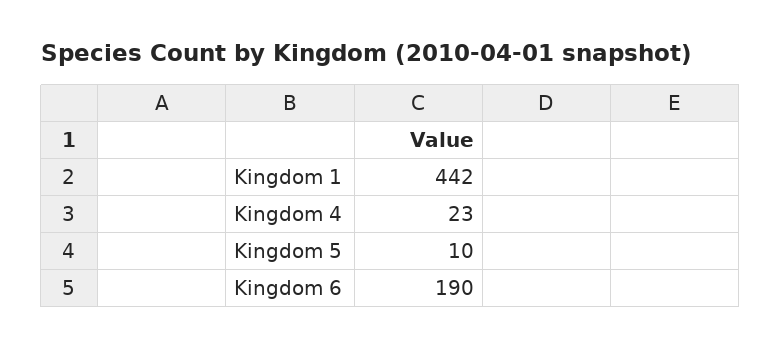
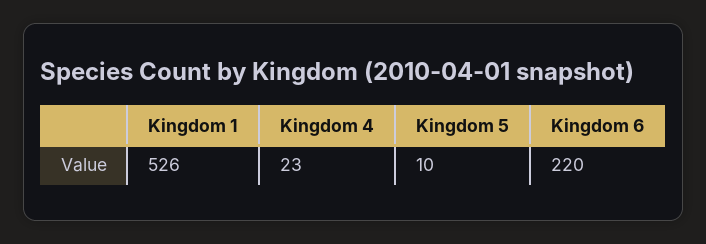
  {
-   "Kingdom 1": 442,
+   "Kingdom 1": 526,
    "Kingdom 4": 23,
    "Kingdom 5": 10,
-   "Kingdom 6": 190
+   "Kingdom 6": 220
  }

